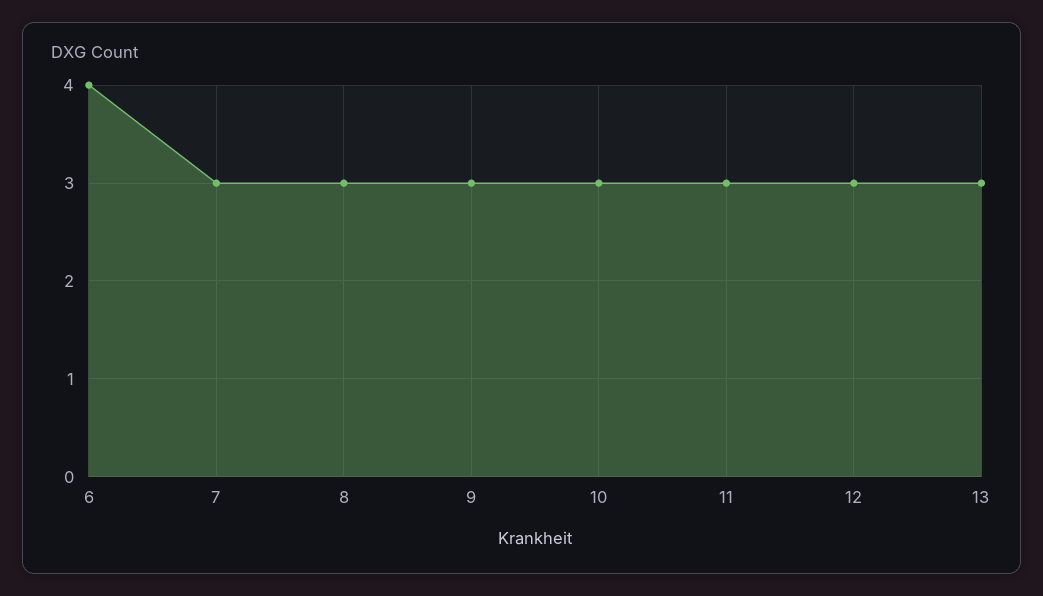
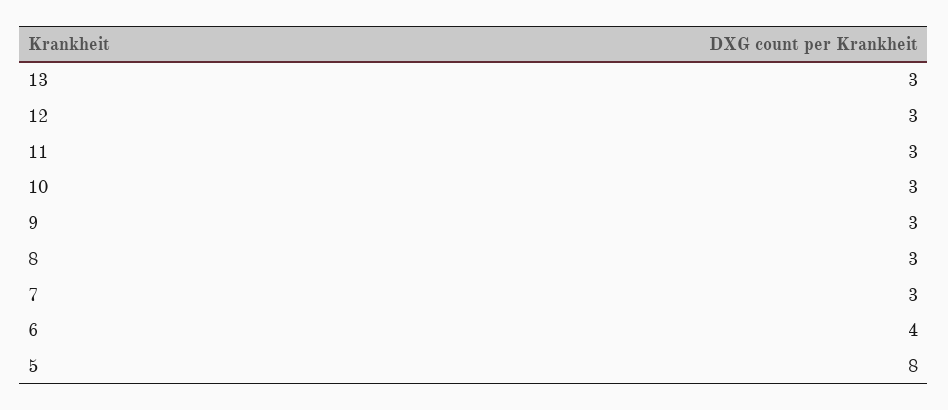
  {
    "6": 4,
    "7": 3,
    "8": 3,
    "9": 3,
    "10": 3,
    "11": 3,
    "12": 3,
-   "13": 3
+   "13": 3,
+   "5": 8
  }

